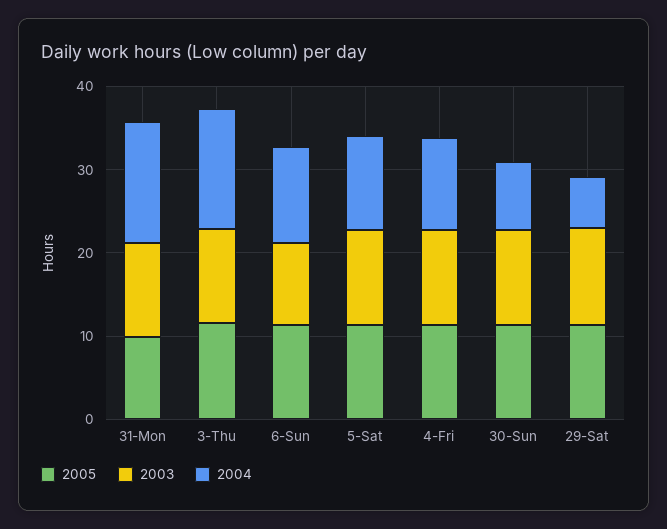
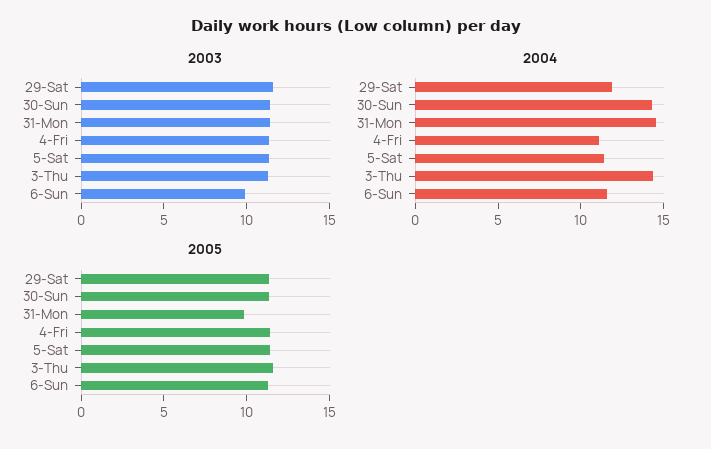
  {
    "2005": {
      "31-Mon": 10,
      "3-Thu": 12,
      "6-Sun": 11,
      "5-Sat": 11,
      "4-Fri": 11,
      "30-Sun": 11,
      "29-Sat": 11
    },
    "2003": {
      "31-Mon": 11,
      "3-Thu": 11,
      "6-Sun": 10,
      "5-Sat": 11,
      "4-Fri": 11,
      "30-Sun": 11,
      "29-Sat": 12
    },
    "2004": {
      "31-Mon": 15,
      "3-Thu": 14,
      "6-Sun": 12,
      "5-Sat": 11,
      "4-Fri": 11,
-     "30-Sun": 8,
+     "30-Sun": 14,
-     "29-Sat": 6
+     "29-Sat": 12
    }
  }

